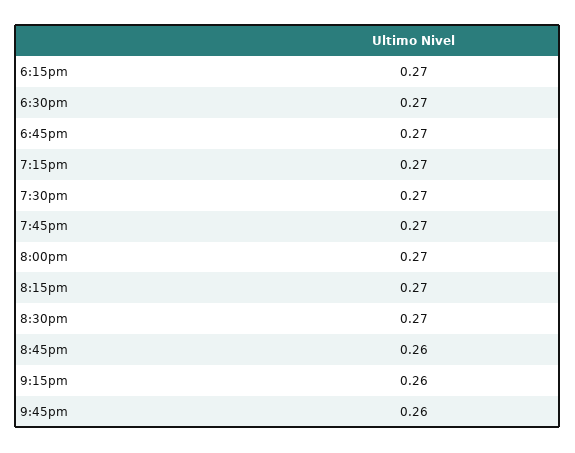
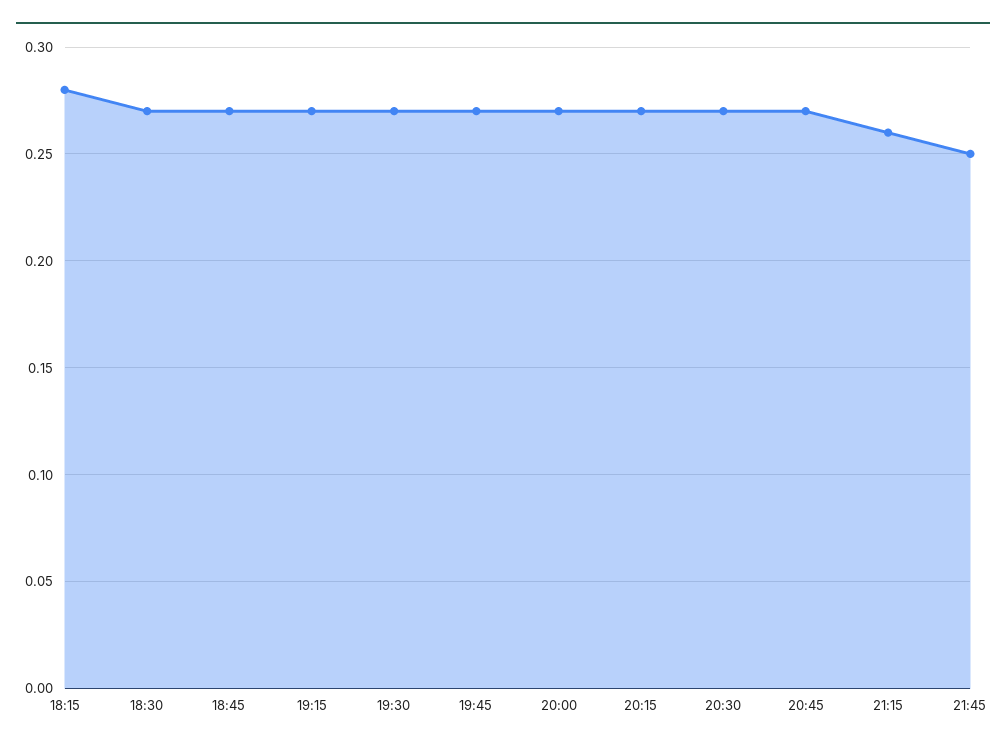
  {
-   "6:15pm": 0.27,
+   "6:15pm": 0.28,
    "6:30pm": 0.27,
    "6:45pm": 0.27,
    "7:15pm": 0.27,
    "7:30pm": 0.27,
    "7:45pm": 0.27,
    "8:00pm": 0.27,
    "8:15pm": 0.27,
    "8:30pm": 0.27,
-   "8:45pm": 0.26,
+   "8:45pm": 0.27,
    "9:15pm": 0.26,
-   "9:45pm": 0.26
+   "9:45pm": 0.25
  }

